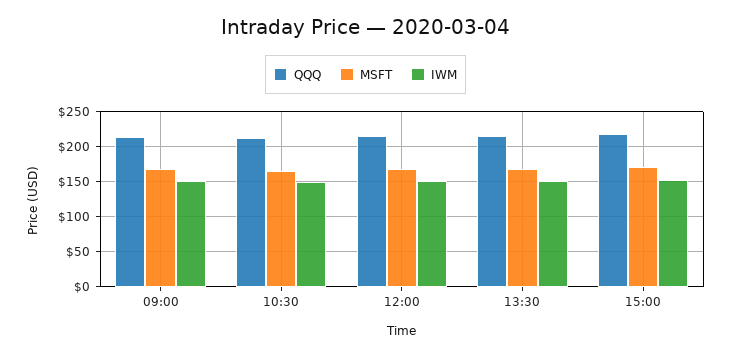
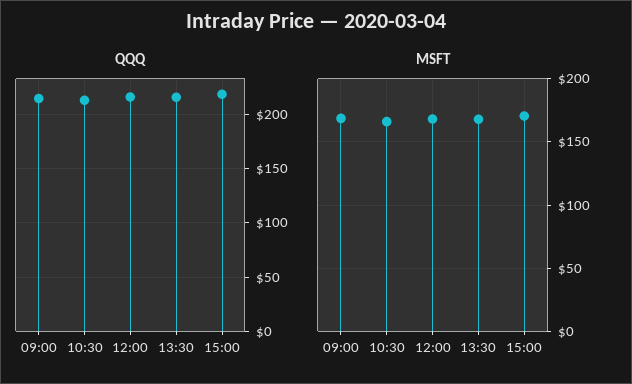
  {
    "QQQ": {
      "09:00": 210,
      "10:30": 210,
      "12:00": 220,
      "13:30": 220,
      "15:00": 220
    },
    "MSFT": {
      "09:00": 170,
      "10:30": 165,
      "12:00": 170,
      "13:30": 170,
      "15:00": 170
-   },
+   }
-   "IWM": {
-     "09:00": 150,
-     "10:30": 150,
-     "12:00": 150,
-     "13:30": 150,
-     "15:00": 150
-   }
  }

